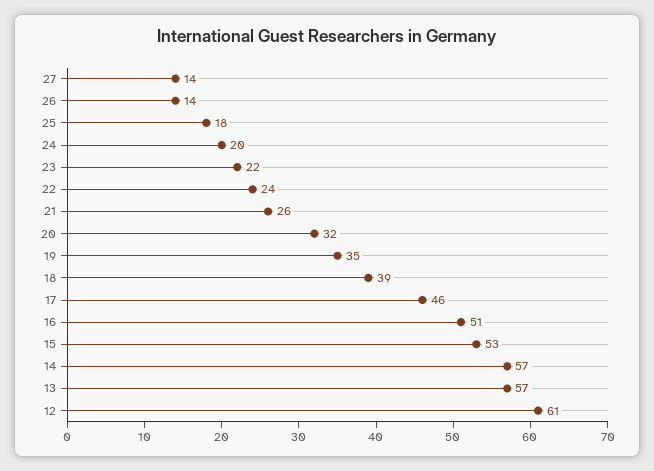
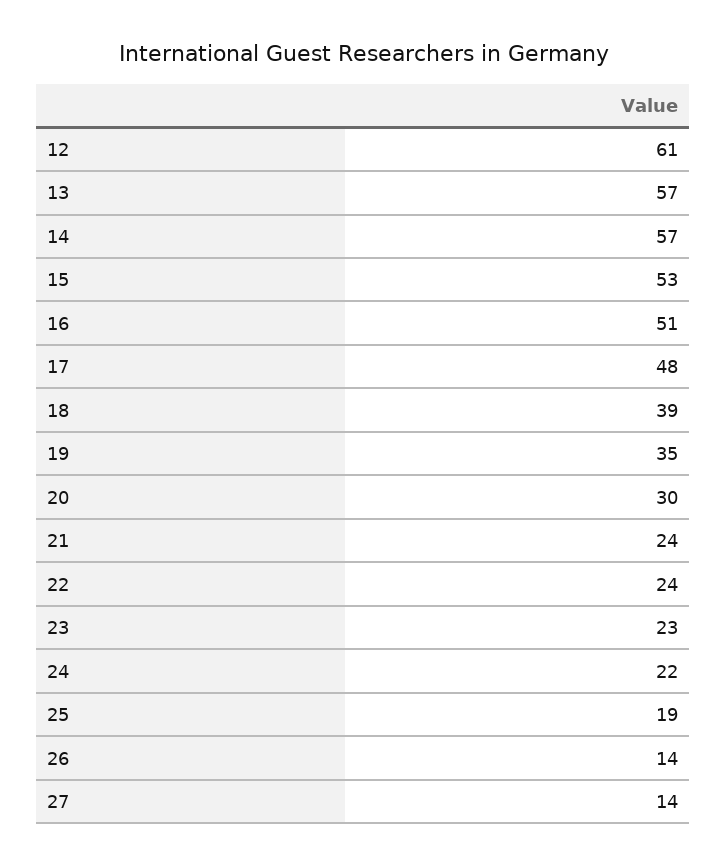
  {
    "27": 14,
    "26": 14,
-   "25": 18,
+   "25": 19,
-   "24": 20,
+   "24": 22,
-   "23": 22,
+   "23": 23,
    "22": 24,
-   "21": 26,
+   "21": 24,
-   "20": 32,
+   "20": 30,
    "19": 35,
    "18": 39,
-   "17": 46,
+   "17": 48,
    "16": 51,
    "15": 53,
    "14": 57,
    "13": 57,
    "12": 61
  }

